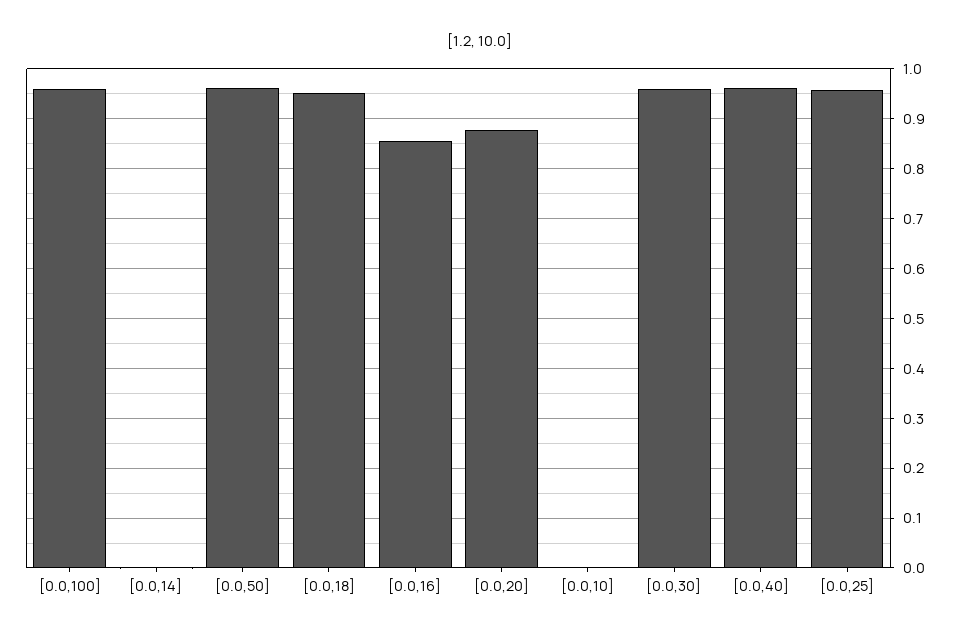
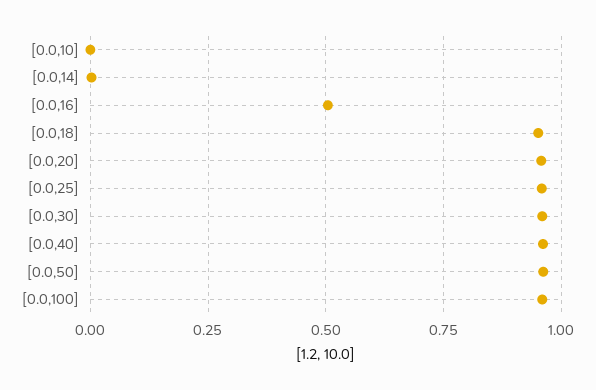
  {
    "[0.0,100]": 0.96,
    "[0.0,14]": 0,
    "[0.0,50]": 0.96,
    "[0.0,18]": 0.96,
-   "[0.0,16]": 0.86,
+   "[0.0,16]": 0.5,
-   "[0.0,20]": 0.88,
+   "[0.0,20]": 0.95,
    "[0.0,10]": 0,
    "[0.0,30]": 0.96,
    "[0.0,40]": 0.96,
    "[0.0,25]": 0.96
  }

